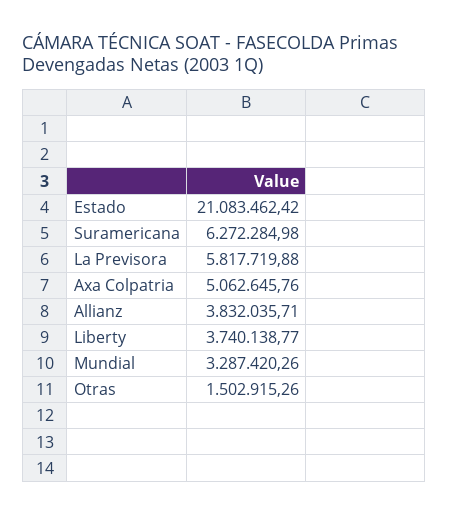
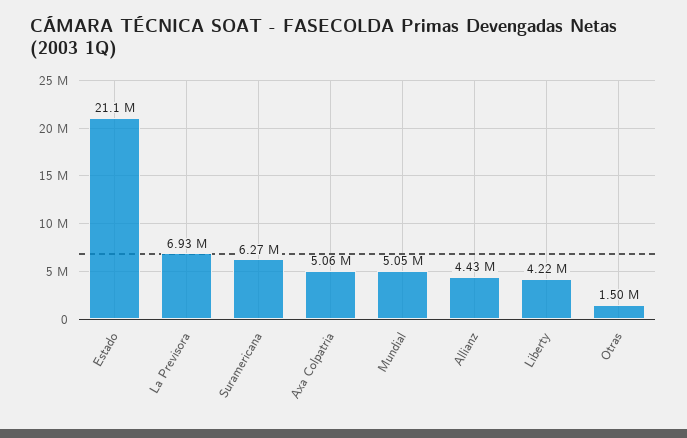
  {
    "Estado": 21083462.42,
    "Suramericana": 6272284.98,
-   "La Previsora": 5817719.88,
+   "La Previsora": 6930000,
    "Axa Colpatria": 5062645.76,
-   "Allianz": 3832035.71,
+   "Allianz": 4430000,
-   "Liberty": 3740138.77,
+   "Liberty": 4220000,
-   "Mundial": 3287420.26,
+   "Mundial": 5050000,
    "Otras": 1502915.26
  }

